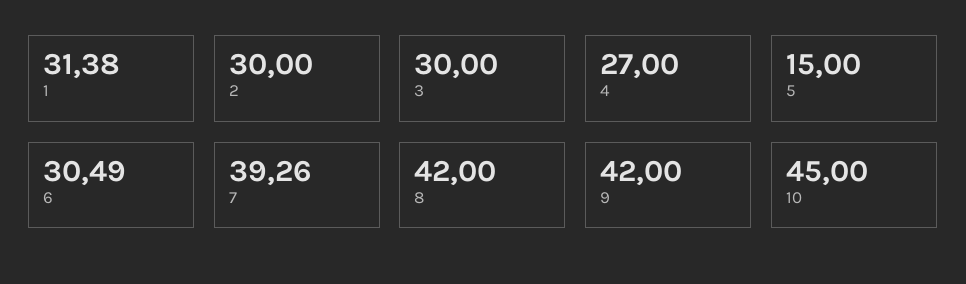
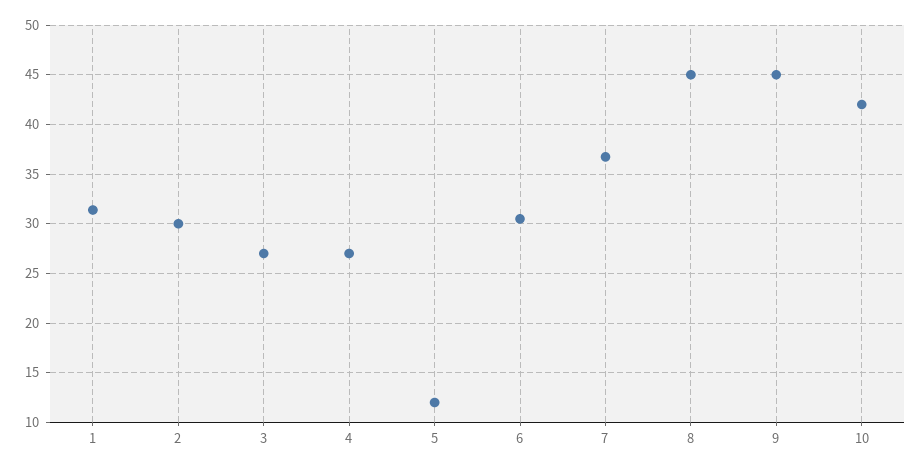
  {
    "1": 31.38,
    "2": 30,
-   "3": 30,
+   "3": 27,
    "4": 27,
-   "5": 15,
+   "5": 12,
    "6": 30.49,
-   "7": 39.26,
+   "7": 37,
-   "8": 42,
+   "8": 45,
-   "9": 42,
+   "9": 45,
-   "10": 45
+   "10": 42
  }

